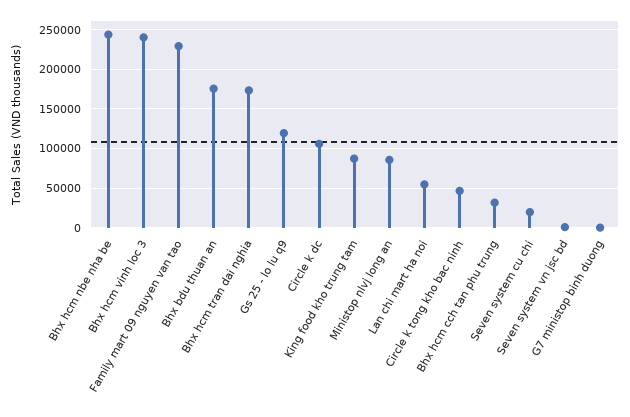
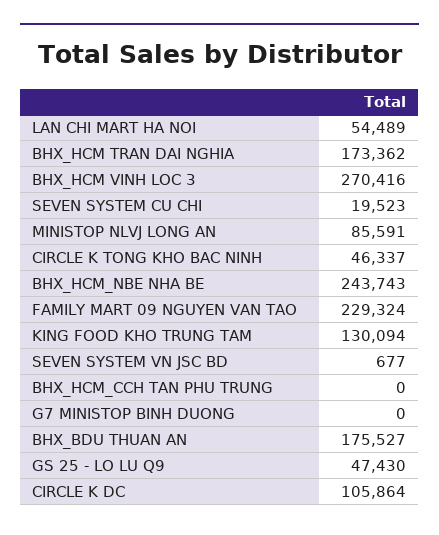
  {
    "Bhx hcm nbe nha be": 243743,
-   "Bhx hcm vinh loc 3": 240000,
+   "Bhx hcm vinh loc 3": 270416,
    "Family mart 09 nguyen van tao": 229324,
    "Bhx bdu thuan an": 175527,
    "Bhx hcm tran dai nghia": 173362,
-   "Gs 25 - lo lu q9": 120000,
+   "Gs 25 - lo lu q9": 47430,
    "Circle k dc": 105864,
-   "King food kho trung tam": 90000,
+   "King food kho trung tam": 130094,
    "Ministop nlvj long an": 85591,
    "Lan chi mart ha noi": 54489,
    "Circle k tong kho bac ninh": 46337,
-   "Bhx hcm cch tan phu trung": 30000,
+   "Bhx hcm cch tan phu trung": 0,
    "Seven system cu chi": 19523,
    "Seven system vn jsc bd": 677,
    "G7 ministop binh duong": 0
  }

